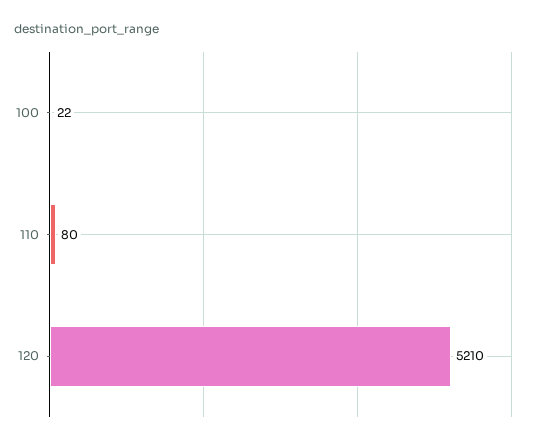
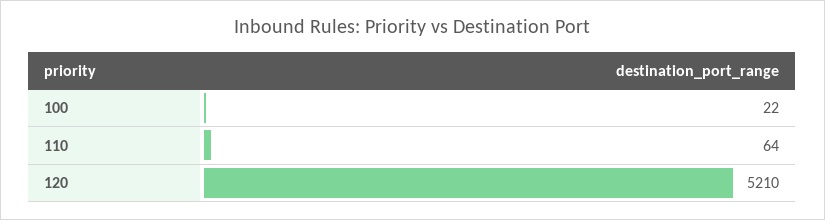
  {
    "100": 22,
-   "110": 80,
+   "110": 64,
    "120": 5210
  }

